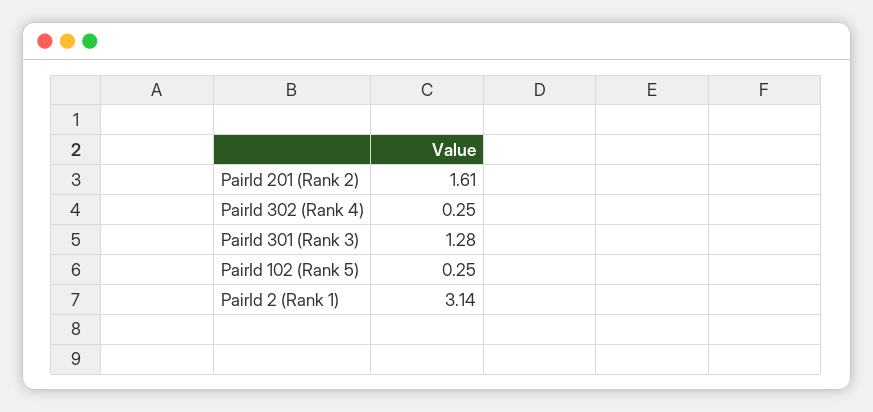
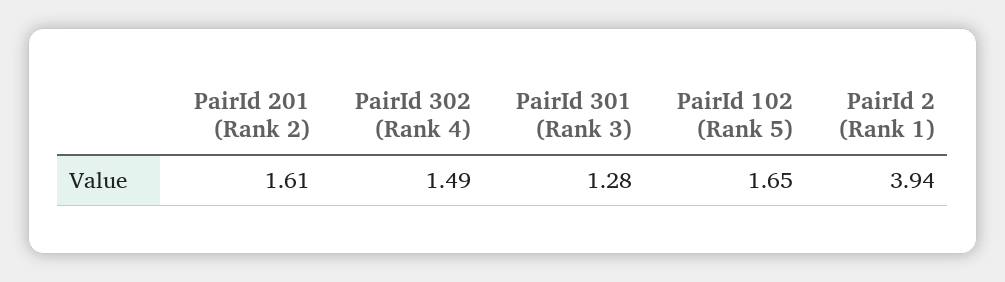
  {
    "PairId 201 (Rank 2)": 1.61,
-   "PairId 302 (Rank 4)": 0.25,
+   "PairId 302 (Rank 4)": 1.49,
    "PairId 301 (Rank 3)": 1.28,
-   "PairId 102 (Rank 5)": 0.25,
+   "PairId 102 (Rank 5)": 1.65,
-   "PairId 2 (Rank 1)": 3.14
+   "PairId 2 (Rank 1)": 3.94
  }

